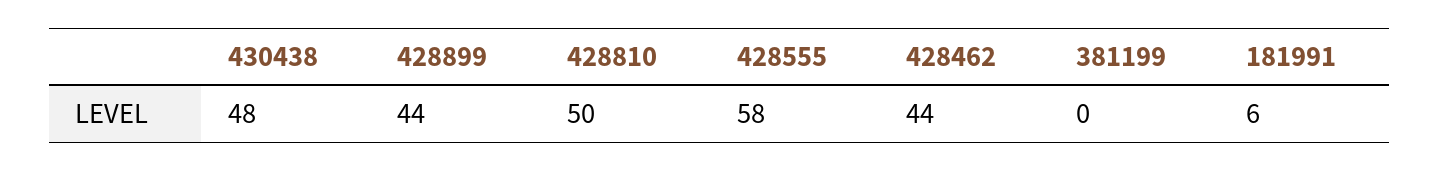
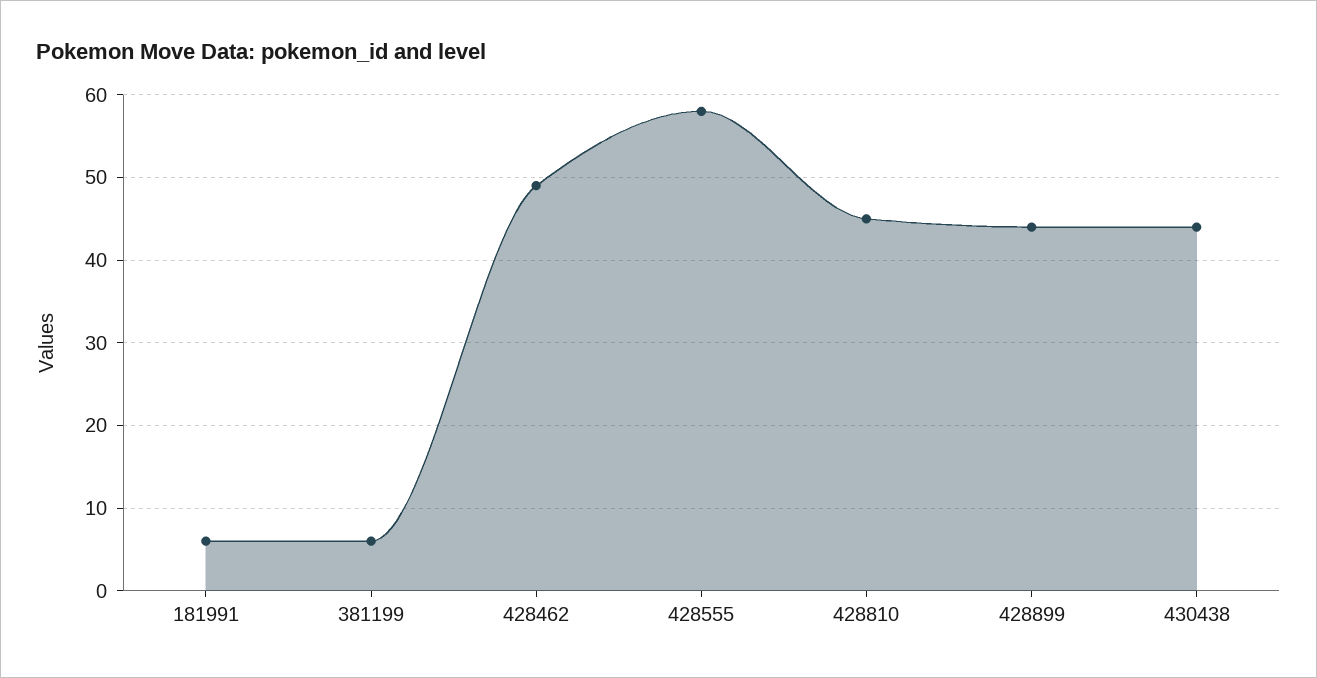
  {
-   "430438": 48,
+   "430438": 44,
    "428899": 44,
-   "428810": 50,
+   "428810": 45,
    "428555": 58,
-   "428462": 44,
+   "428462": 49,
-   "381199": 0,
+   "381199": 6,
    "181991": 6
  }

